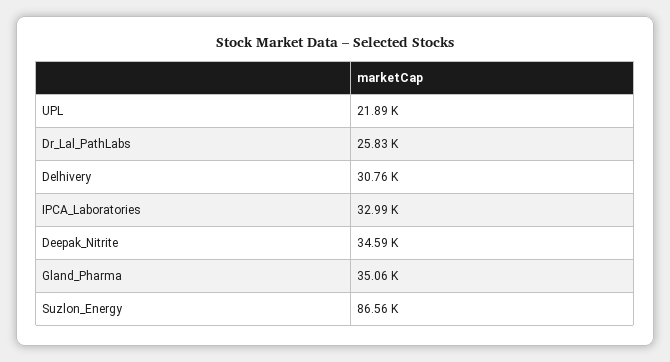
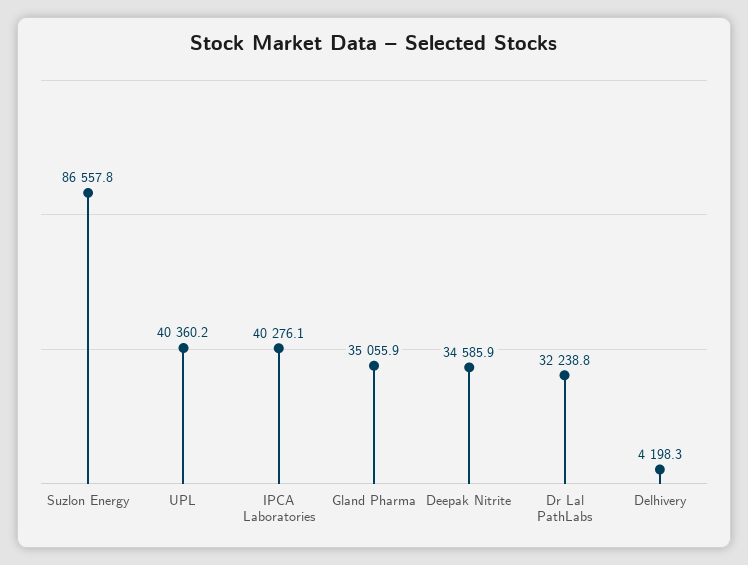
  {
-   "UPL": 21890,
+   "UPL": 40360.2,
-   "Dr_Lal_PathLabs": 25830,
+   "Dr_Lal_PathLabs": 32238.8,
-   "Delhivery": 30760,
+   "Delhivery": 4198.3,
-   "IPCA_Laboratories": 32990,
+   "IPCA_Laboratories": 40276.1,
    "Deepak_Nitrite": 34585.9,
    "Gland_Pharma": 35055.9,
    "Suzlon_Energy": 86557.8
  }

